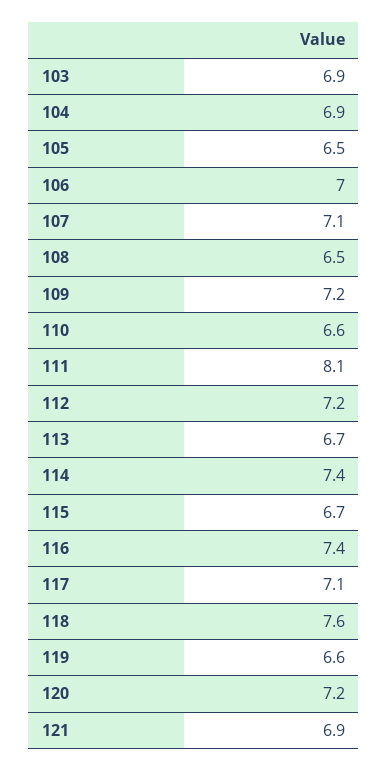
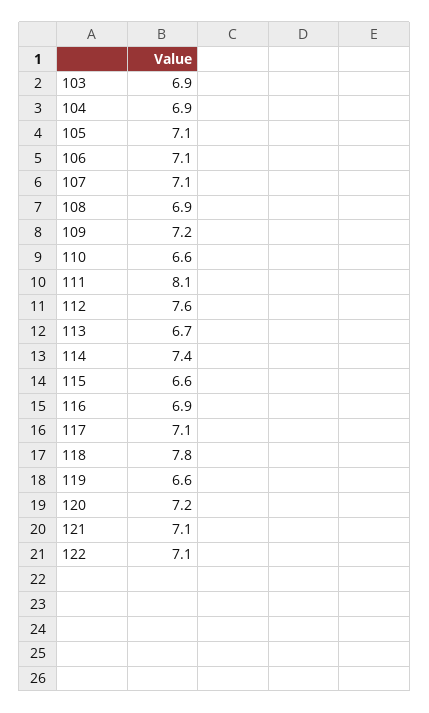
  {
    "103": 6.9,
    "104": 6.9,
-   "105": 6.5,
+   "105": 7.1,
-   "106": 7,
+   "106": 7.1,
    "107": 7.1,
-   "108": 6.5,
+   "108": 6.9,
    "109": 7.2,
    "110": 6.6,
    "111": 8.1,
-   "112": 7.2,
+   "112": 7.6,
    "113": 6.7,
    "114": 7.4,
-   "115": 6.7,
+   "115": 6.6,
-   "116": 7.4,
+   "116": 6.9,
    "117": 7.1,
-   "118": 7.6,
+   "118": 7.8,
    "119": 6.6,
    "120": 7.2,
-   "121": 6.9
+   "121": 7.1,
+   "122": 7.1
  }

